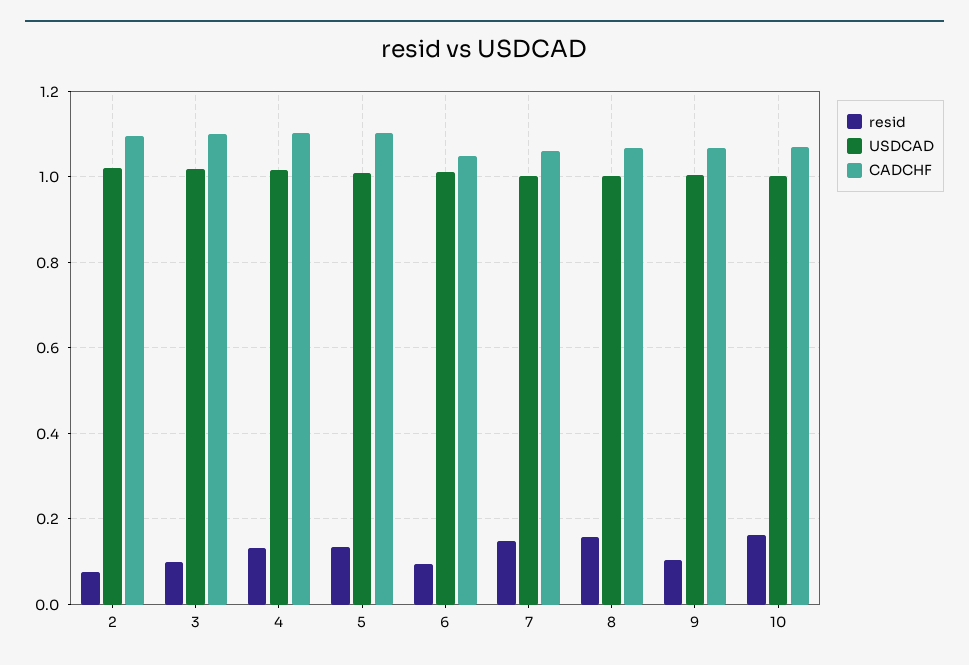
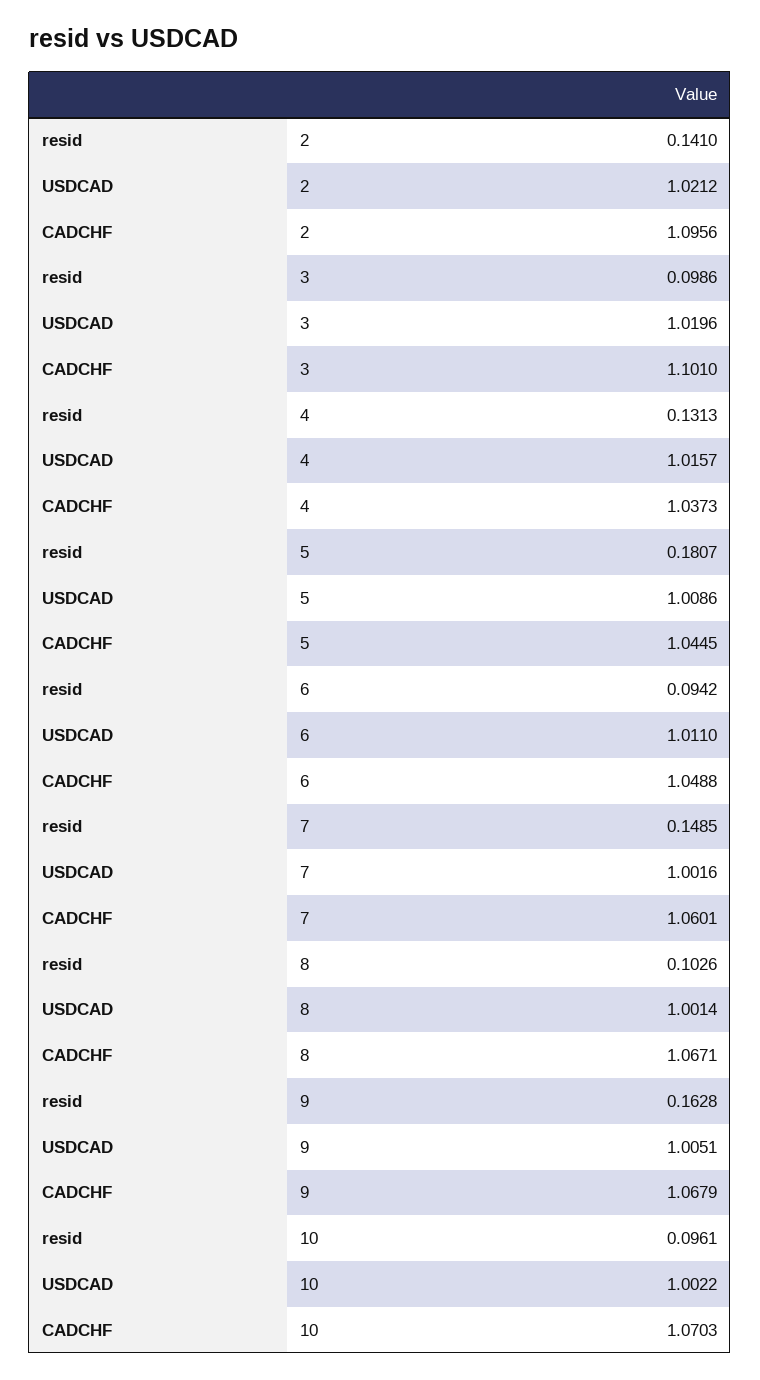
  {
    "resid": {
-     "2": 0.08,
+     "2": 0.141,
      "3": 0.0986,
      "4": 0.1313,
-     "5": 0.14,
+     "5": 0.1807,
      "6": 0.0942,
      "7": 0.1485,
-     "8": 0.16,
+     "8": 0.1026,
-     "9": 0.1,
+     "9": 0.1628,
-     "10": 0.16
+     "10": 0.0961
    },
    "USDCAD": {
      "2": 1.0212,
      "3": 1.0196,
      "4": 1.0157,
      "5": 1.0086,
      "6": 1.011,
      "7": 1.0016,
      "8": 1.0014,
      "9": 1.0051,
      "10": 1.0022
    },
    "CADCHF": {
      "2": 1.0956,
      "3": 1.101,
-     "4": 1.1,
+     "4": 1.0373,
-     "5": 1.1,
+     "5": 1.0445,
      "6": 1.0488,
      "7": 1.0601,
      "8": 1.0671,
      "9": 1.0679,
      "10": 1.0703
    }
  }

